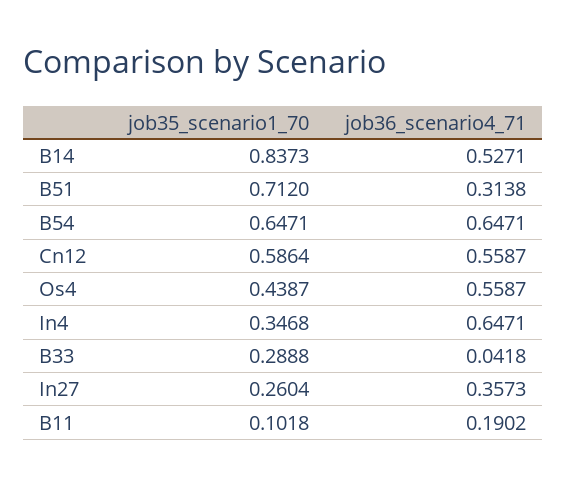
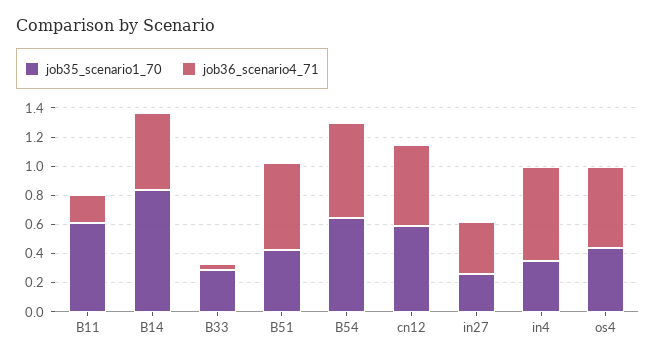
  {
    "job35_scenario1_70": {
      "B14": 0.8373,
-     "B51": 0.712,
+     "B51": 0.4,
      "B54": 0.6471,
      "Cn12": 0.5864,
      "Os4": 0.4387,
      "In4": 0.3468,
      "B33": 0.2888,
      "In27": 0.2604,
-     "B11": 0.1018
+     "B11": 0.6
    },
    "job36_scenario4_71": {
      "B14": 0.5271,
-     "B51": 0.3138,
+     "B51": 0.6,
      "B54": 0.6471,
      "Cn12": 0.5587,
      "Os4": 0.5587,
      "In4": 0.6471,
      "B33": 0.0418,
      "In27": 0.3573,
      "B11": 0.1902
    }
  }

